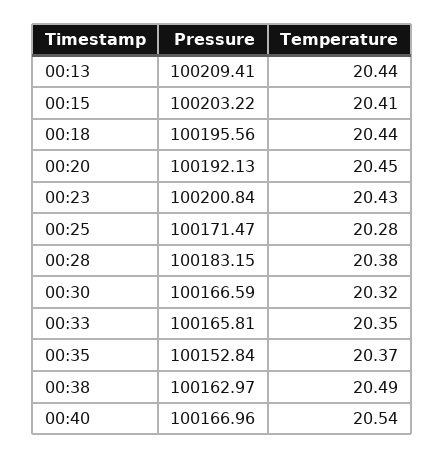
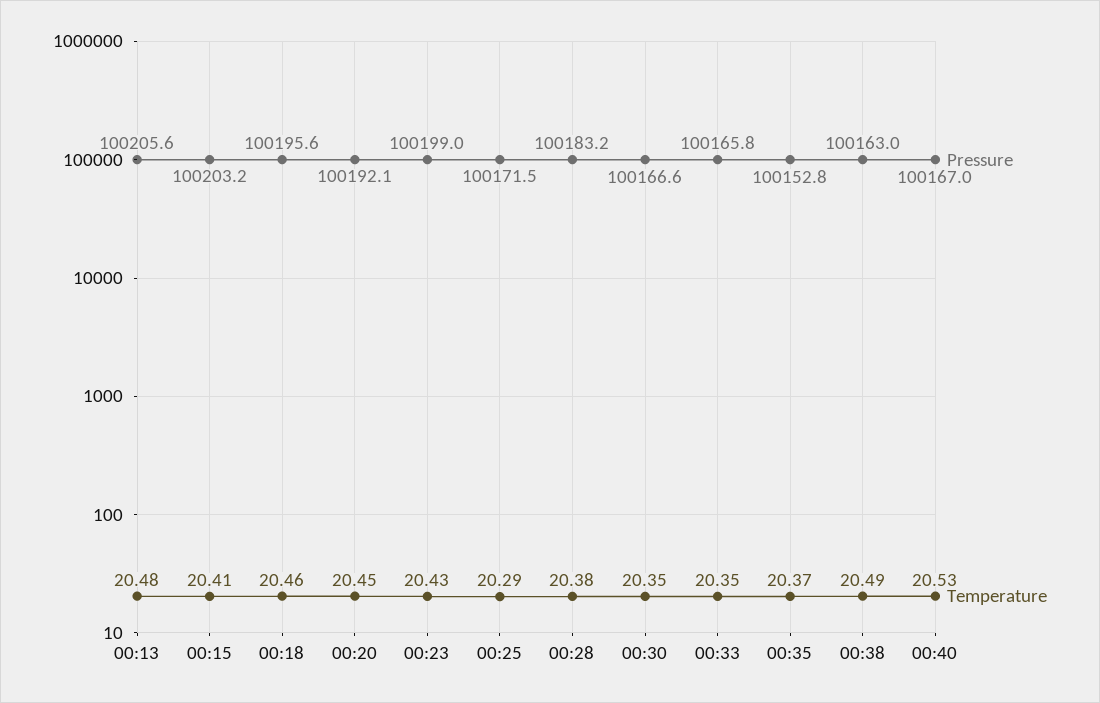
  {
    "Pressure": {
-     "00:13": 100209.41,
+     "00:13": 100205.6,
      "00:15": 100203.22,
      "00:18": 100195.56,
      "00:20": 100192.13,
-     "00:23": 100200.84,
+     "00:23": 100199,
      "00:25": 100171.47,
      "00:28": 100183.15,
      "00:30": 100166.59,
      "00:33": 100165.81,
      "00:35": 100152.84,
      "00:38": 100162.97,
      "00:40": 100166.96
    },
    "Temperature": {
-     "00:13": 20.44,
+     "00:13": 20.48,
      "00:15": 20.41,
-     "00:18": 20.44,
+     "00:18": 20.46,
      "00:20": 20.45,
      "00:23": 20.43,
-     "00:25": 20.28,
+     "00:25": 20.29,
      "00:28": 20.38,
-     "00:30": 20.32,
+     "00:30": 20.35,
      "00:33": 20.35,
      "00:35": 20.37,
      "00:38": 20.49,
-     "00:40": 20.54
+     "00:40": 20.53
    }
  }

